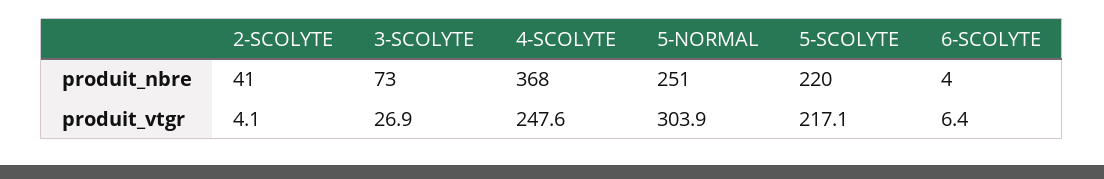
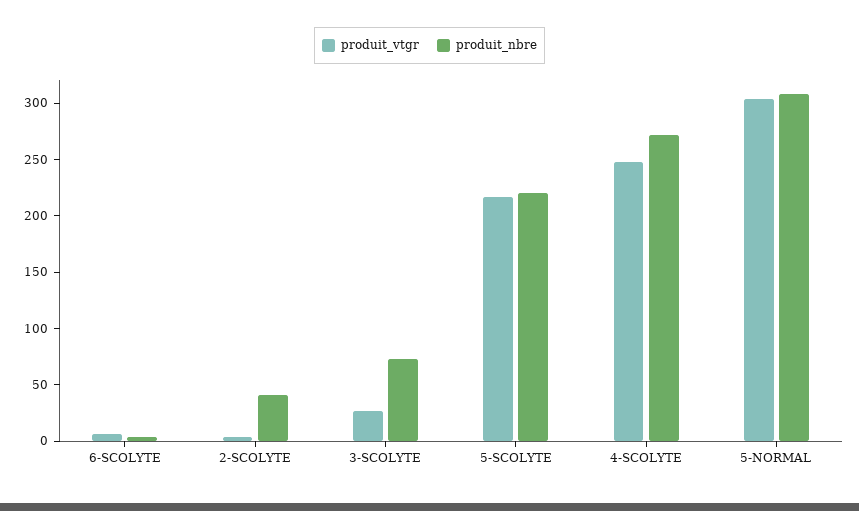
  {
    "produit_nbre": {
      "2-SCOLYTE": 41,
      "3-SCOLYTE": 73,
-     "4-SCOLYTE": 368,
+     "4-SCOLYTE": 270,
-     "5-NORMAL": 251,
+     "5-NORMAL": 310,
      "5-SCOLYTE": 220,
      "6-SCOLYTE": 4
    },
    "produit_vtgr": {
      "2-SCOLYTE": 4.1,
      "3-SCOLYTE": 26.9,
      "4-SCOLYTE": 247.6,
      "5-NORMAL": 303.9,
      "5-SCOLYTE": 217.1,
      "6-SCOLYTE": 6.4
    }
  }

